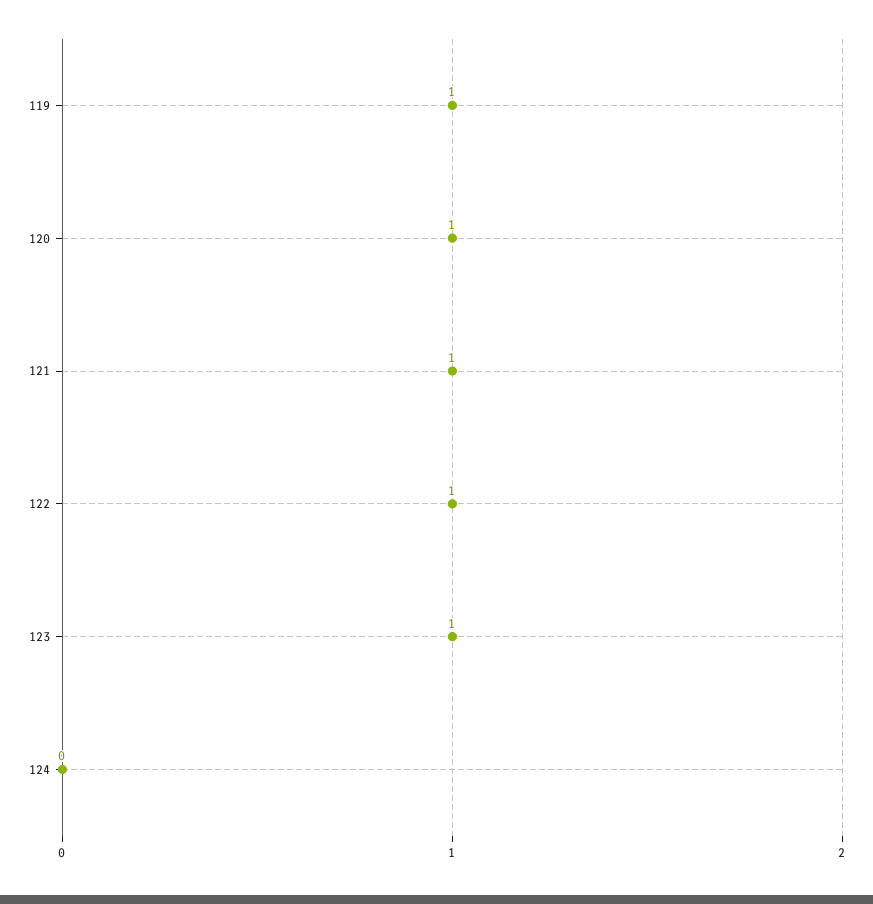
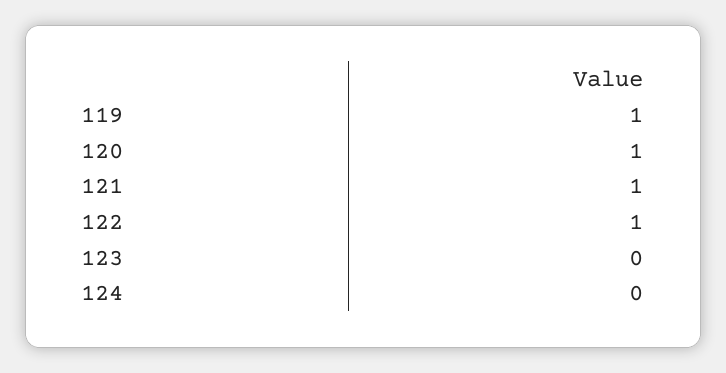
  {
    "119": 1,
    "120": 1,
    "121": 1,
    "122": 1,
-   "123": 1,
+   "123": 0,
    "124": 0
  }

